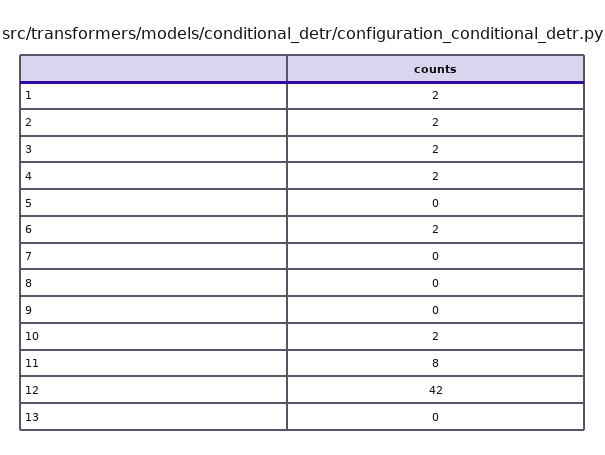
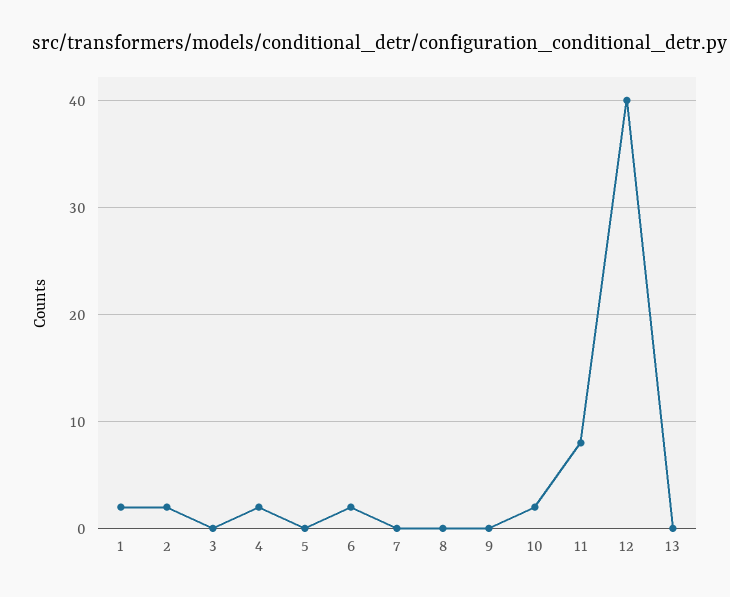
  {
    "1": 2,
    "2": 2,
-   "3": 2,
+   "3": 0,
    "4": 2,
    "5": 0,
    "6": 2,
    "7": 0,
    "8": 0,
    "9": 0,
    "10": 2,
    "11": 8,
-   "12": 42,
+   "12": 40,
    "13": 0
  }

